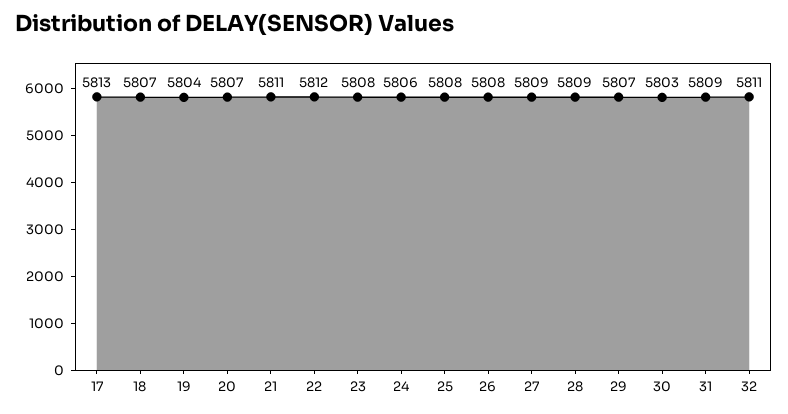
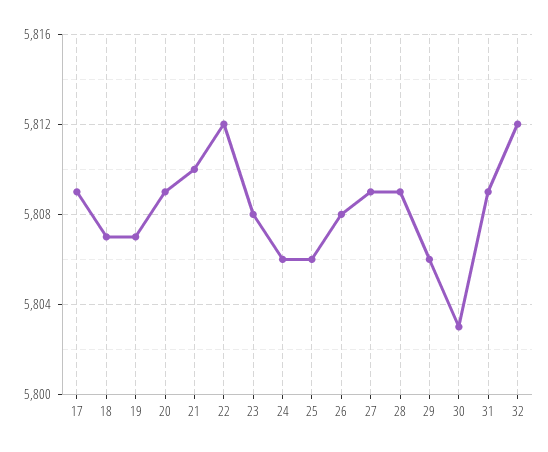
  {
-   "17": 5813,
+   "17": 5809,
    "18": 5807,
-   "19": 5804,
+   "19": 5807,
-   "20": 5807,
+   "20": 5809,
-   "21": 5811,
+   "21": 5810,
    "22": 5812,
    "23": 5808,
    "24": 5806,
-   "25": 5808,
+   "25": 5806,
    "26": 5808,
    "27": 5809,
    "28": 5809,
-   "29": 5807,
+   "29": 5806,
    "30": 5803,
    "31": 5809,
-   "32": 5811
+   "32": 5812
  }

